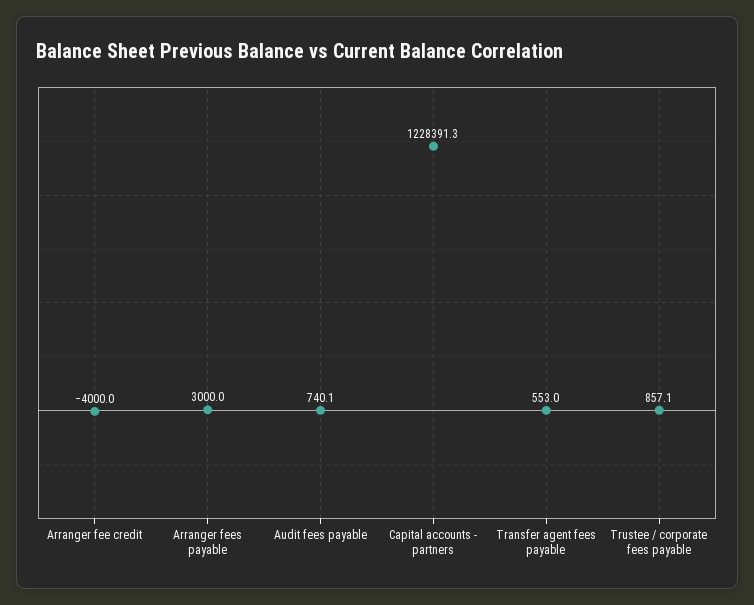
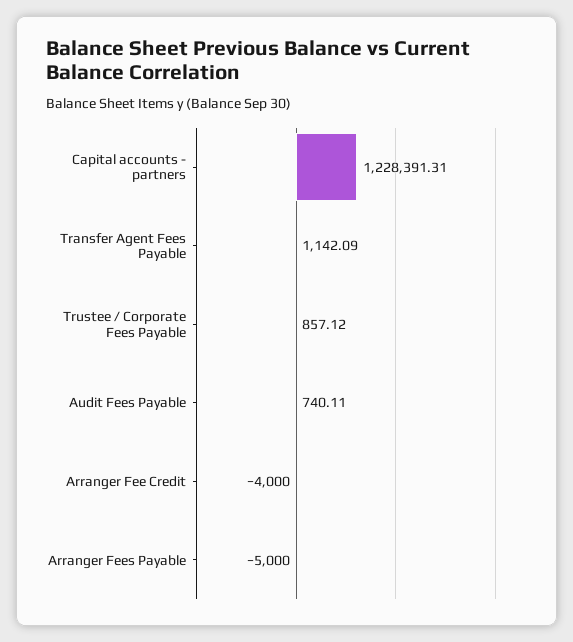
  {
    "Arranger fee credit": -4000,
-   "Arranger fees payable": 3000,
+   "Arranger fees payable": -5000,
    "Audit fees payable": 740.11,
    "Capital accounts - partners": 1228391.31,
-   "Transfer agent fees payable": 553,
+   "Transfer agent fees payable": 1142.09,
    "Trustee / corporate fees payable": 857.12
  }

